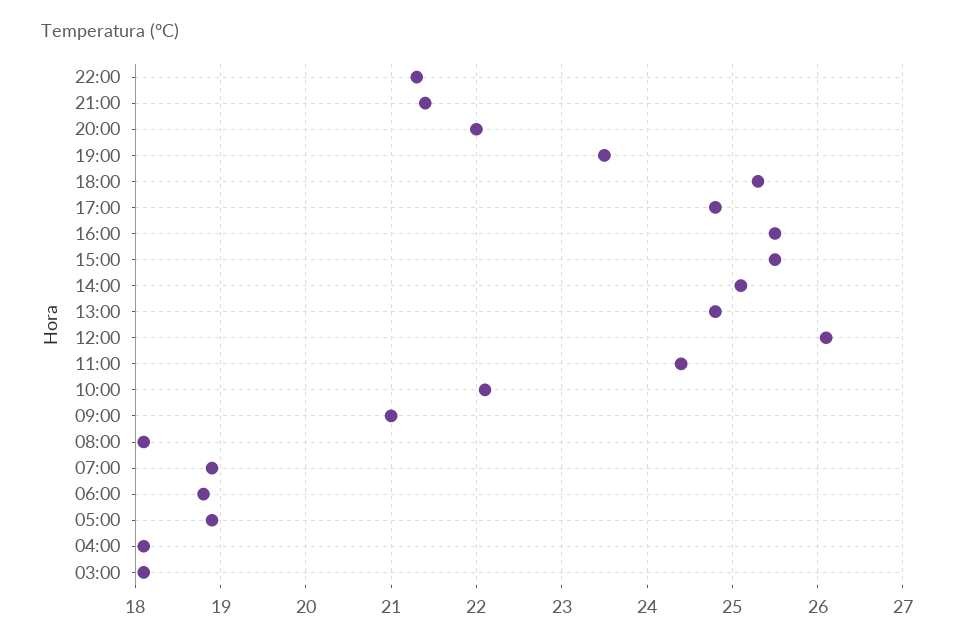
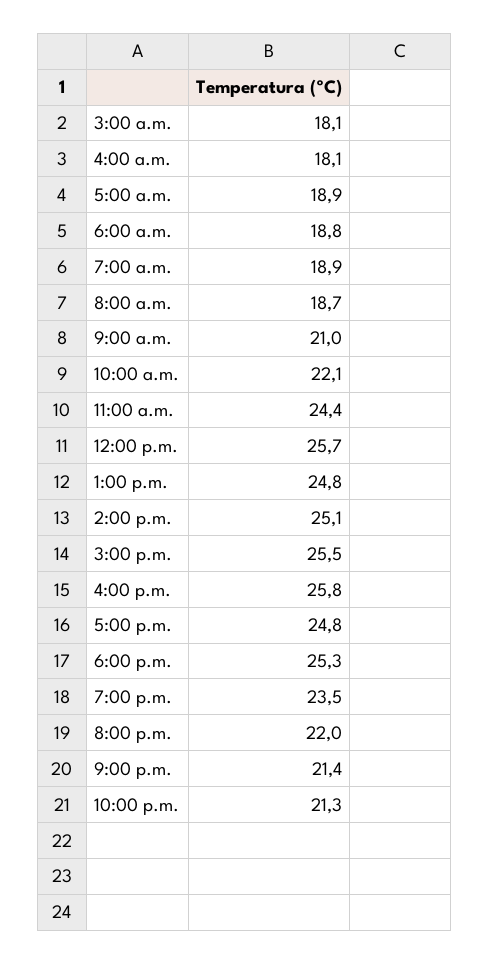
  {
    "22:00": 21.3,
    "21:00": 21.4,
    "20:00": 22,
    "19:00": 23.5,
    "18:00": 25.3,
    "17:00": 24.8,
-   "16:00": 25.5,
+   "16:00": 25.8,
    "15:00": 25.5,
    "14:00": 25.1,
    "13:00": 24.8,
-   "12:00": 26.1,
+   "12:00": 25.7,
    "11:00": 24.4,
    "10:00": 22.1,
    "09:00": 21,
-   "08:00": 18.1,
+   "08:00": 18.7,
    "07:00": 18.9,
    "06:00": 18.8,
    "05:00": 18.9,
    "04:00": 18.1,
    "03:00": 18.1
  }

